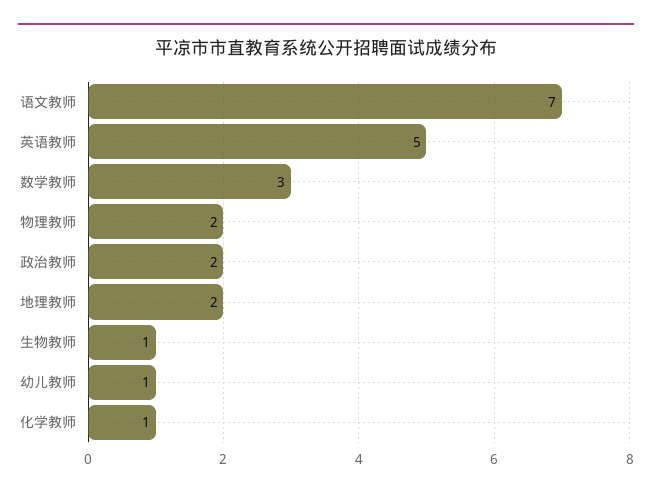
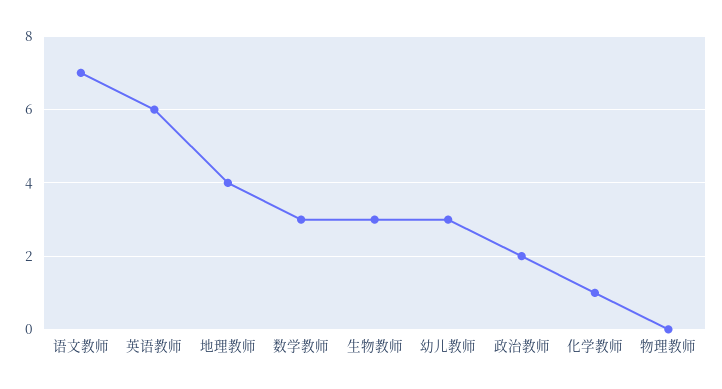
  {
    "语文教师": 7,
-   "英语教师": 5,
+   "英语教师": 6,
    "数学教师": 3,
-   "物理教师": 2,
+   "物理教师": 0,
    "政治教师": 2,
-   "地理教师": 2,
+   "地理教师": 4,
-   "生物教师": 1,
+   "生物教师": 3,
-   "幼儿教师": 1,
+   "幼儿教师": 3,
    "化学教师": 1
  }

